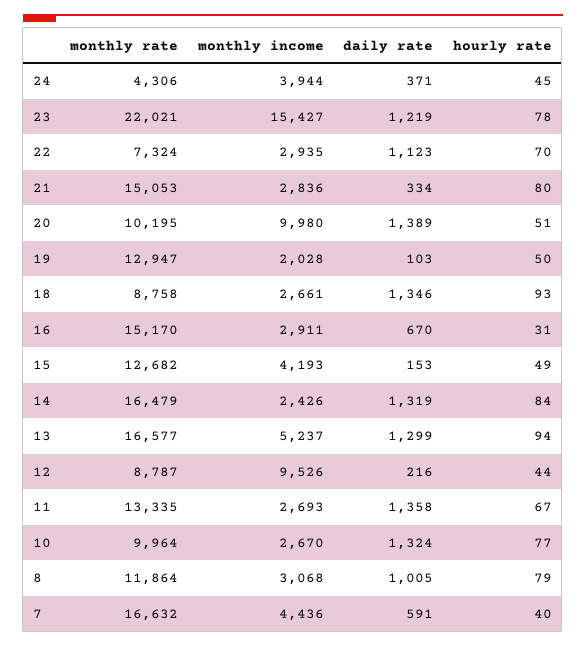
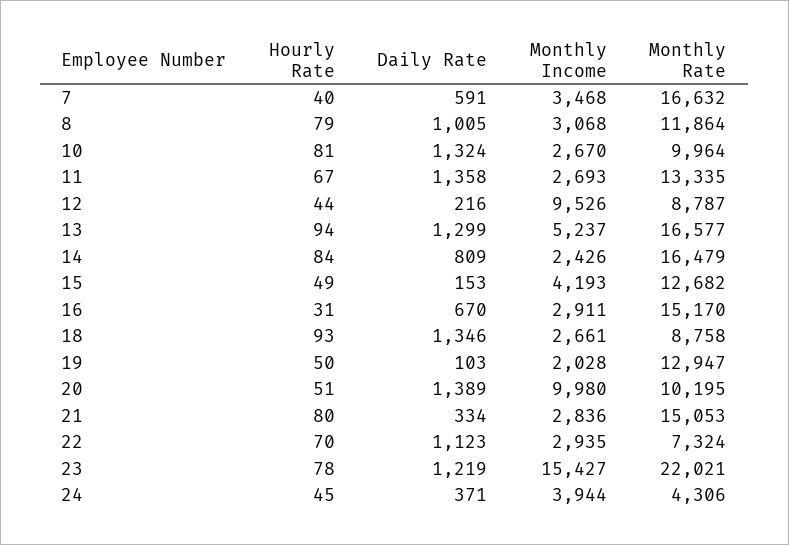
  {
    "monthly rate": {
      "24": 4306,
      "23": 22021,
      "22": 7324,
      "21": 15053,
      "20": 10195,
      "19": 12947,
      "18": 8758,
      "16": 15170,
      "15": 12682,
      "14": 16479,
      "13": 16577,
      "12": 8787,
      "11": 13335,
      "10": 9964,
      "8": 11864,
      "7": 16632
    },
    "monthly income": {
      "24": 3944,
      "23": 15427,
      "22": 2935,
      "21": 2836,
      "20": 9980,
      "19": 2028,
      "18": 2661,
      "16": 2911,
      "15": 4193,
      "14": 2426,
      "13": 5237,
      "12": 9526,
      "11": 2693,
      "10": 2670,
      "8": 3068,
-     "7": 4436
+     "7": 3468
    },
    "daily rate": {
      "24": 371,
      "23": 1219,
      "22": 1123,
      "21": 334,
      "20": 1389,
      "19": 103,
      "18": 1346,
      "16": 670,
      "15": 153,
-     "14": 1319,
+     "14": 809,
      "13": 1299,
      "12": 216,
      "11": 1358,
      "10": 1324,
      "8": 1005,
      "7": 591
    },
    "hourly rate": {
      "24": 45,
      "23": 78,
      "22": 70,
      "21": 80,
      "20": 51,
      "19": 50,
      "18": 93,
      "16": 31,
      "15": 49,
      "14": 84,
      "13": 94,
      "12": 44,
      "11": 67,
-     "10": 77,
+     "10": 81,
      "8": 79,
      "7": 40
    }
  }

